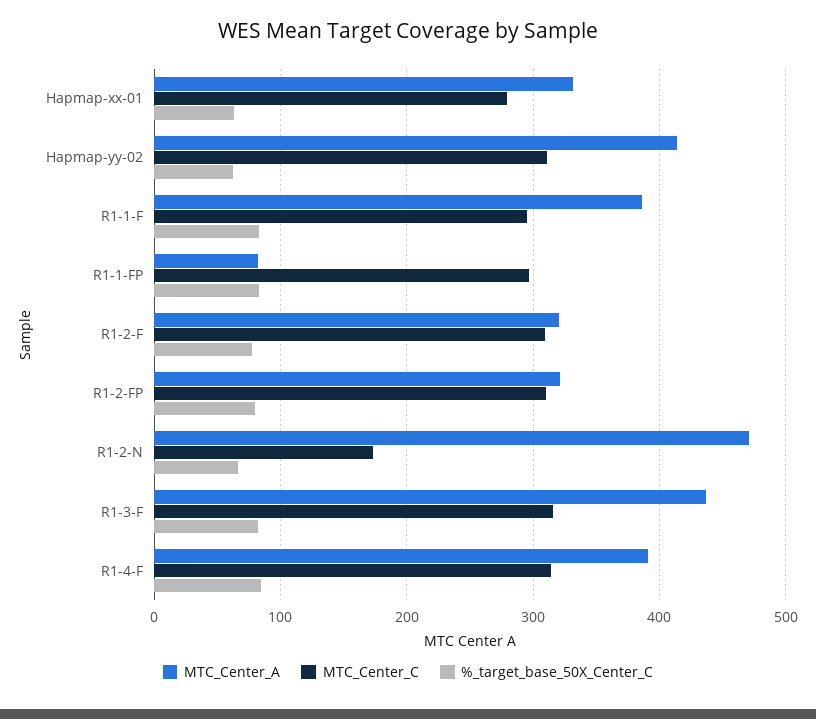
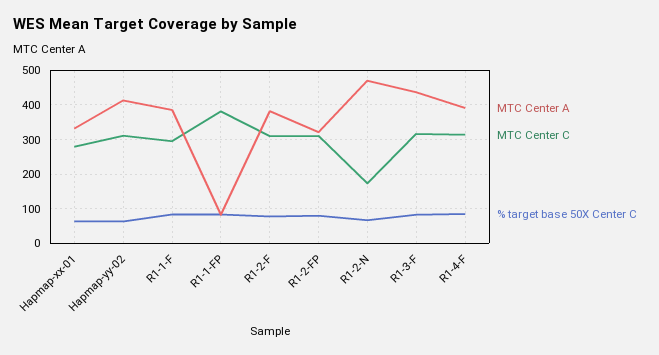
  {
    "MTC_Center_A": {
      "Hapmap-xx-01": 330,
      "Hapmap-yy-02": 410,
      "R1-1-F": 390,
      "R1-1-FP": 80,
-     "R1-2-F": 320,
+     "R1-2-F": 380,
      "R1-2-FP": 320,
      "R1-2-N": 470,
      "R1-3-F": 440,
      "R1-4-F": 390
    },
    "MTC_Center_C": {
      "Hapmap-xx-01": 280,
      "Hapmap-yy-02": 310,
      "R1-1-F": 300,
-     "R1-1-FP": 300,
+     "R1-1-FP": 380,
      "R1-2-F": 310,
      "R1-2-FP": 310,
      "R1-2-N": 170,
      "R1-3-F": 320,
      "R1-4-F": 310
    },
    "%_target_base_50X_Center_C": {
      "Hapmap-xx-01": 60,
      "Hapmap-yy-02": 60,
      "R1-1-F": 80,
      "R1-1-FP": 80,
      "R1-2-F": 80,
      "R1-2-FP": 80,
      "R1-2-N": 70,
      "R1-3-F": 80,
      "R1-4-F": 80
    }
  }

